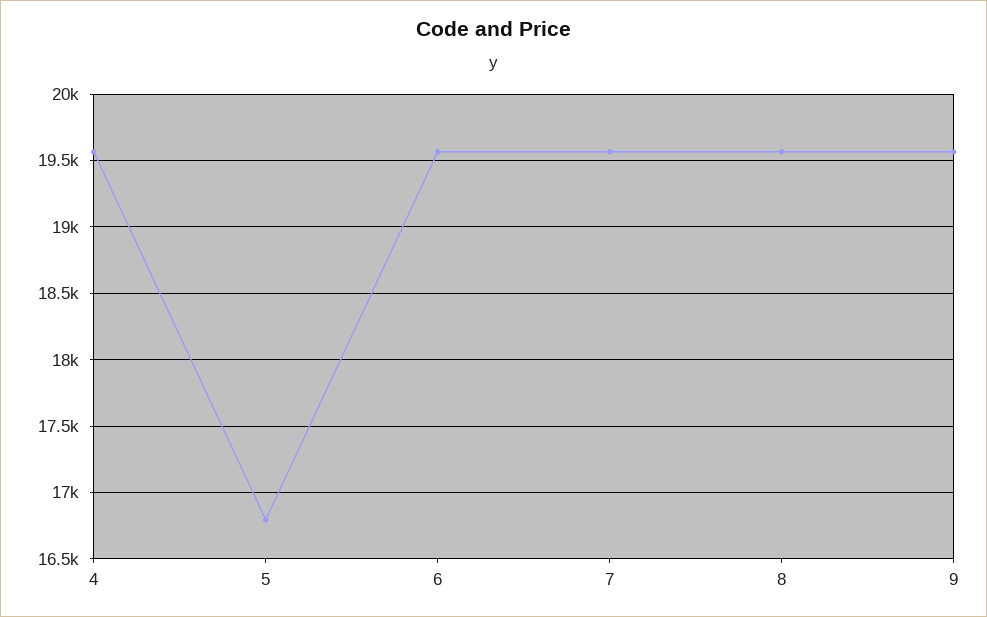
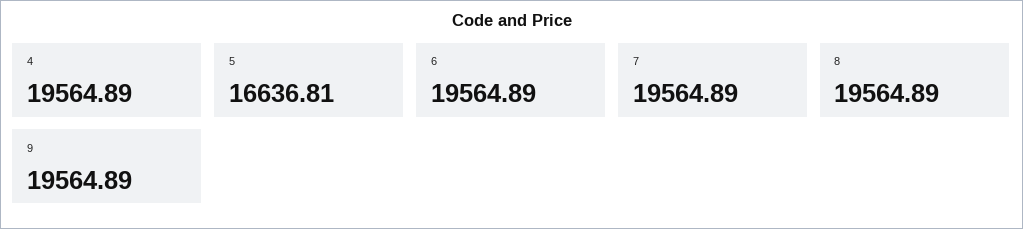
  {
    "4": 19564.89,
-   "5": 16800,
+   "5": 16636.81,
    "6": 19564.89,
    "7": 19564.89,
    "8": 19564.89,
    "9": 19564.89
  }

